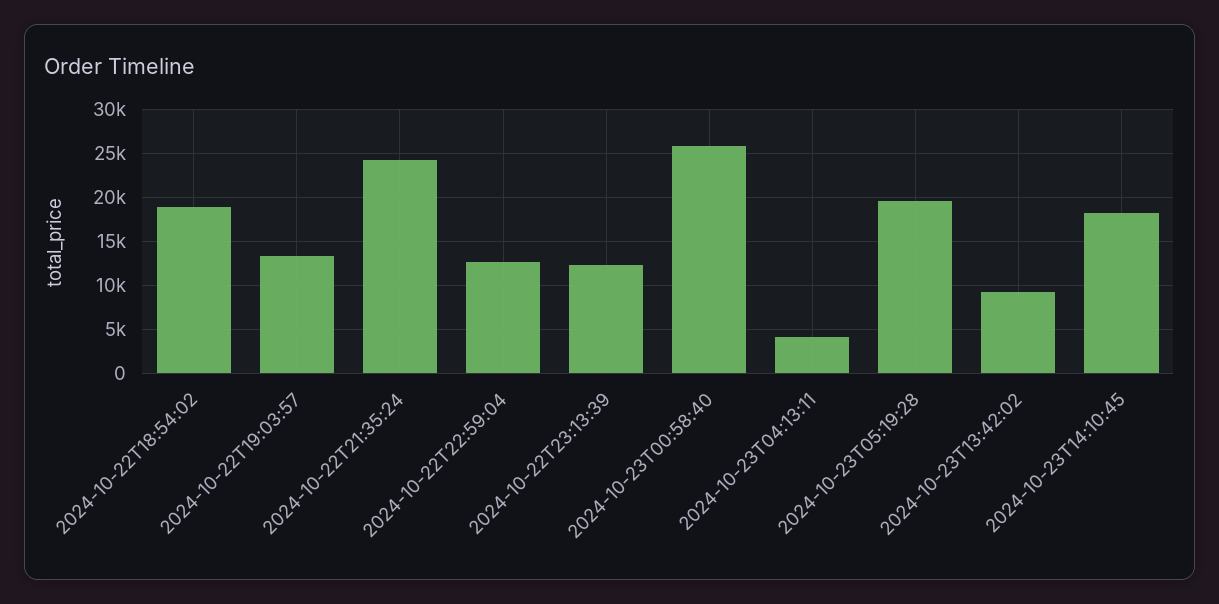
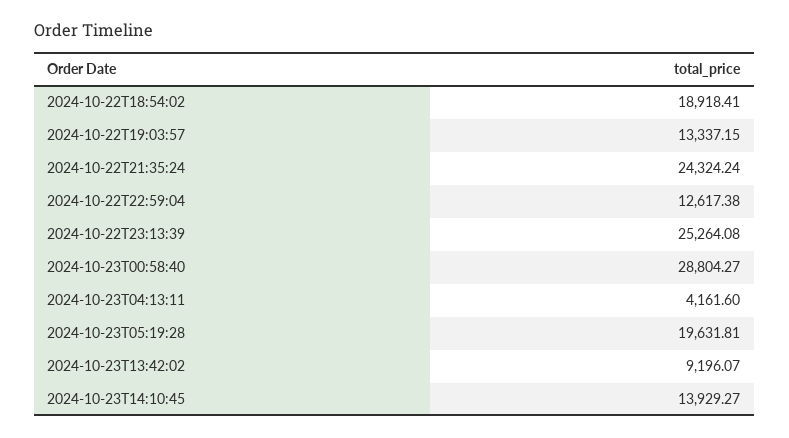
  {
    "2024-10-22T18:54:02": 18918.41,
    "2024-10-22T19:03:57": 13337.15,
    "2024-10-22T21:35:24": 24324.24,
    "2024-10-22T22:59:04": 12617.38,
-   "2024-10-22T23:13:39": 12000,
+   "2024-10-22T23:13:39": 25264.08,
-   "2024-10-23T00:58:40": 26000,
+   "2024-10-23T00:58:40": 28804.27,
    "2024-10-23T04:13:11": 4161.6,
    "2024-10-23T05:19:28": 19631.81,
    "2024-10-23T13:42:02": 9196.07,
-   "2024-10-23T14:10:45": 18000
+   "2024-10-23T14:10:45": 13929.27
  }

